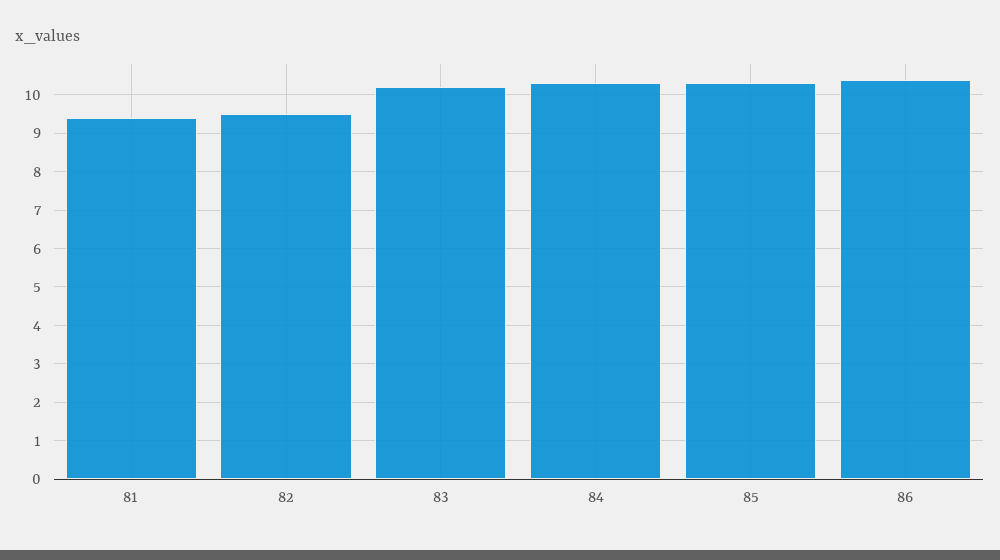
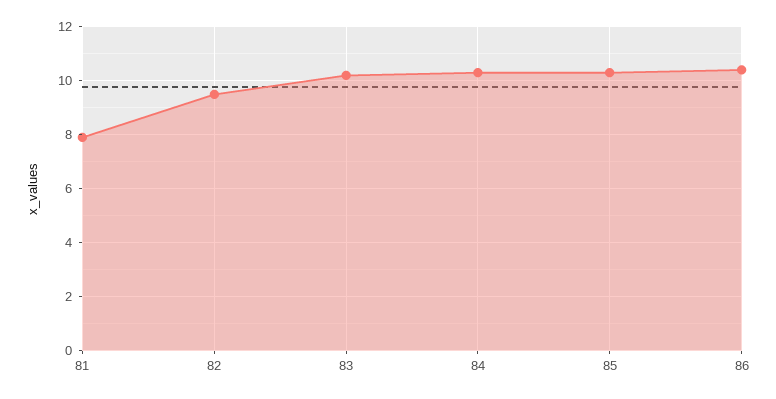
  {
-   "81": 9.5,
+   "81": 8,
    "82": 9.5,
    "83": 10,
    "84": 10.5,
    "85": 10.5,
    "86": 10.5
  }

